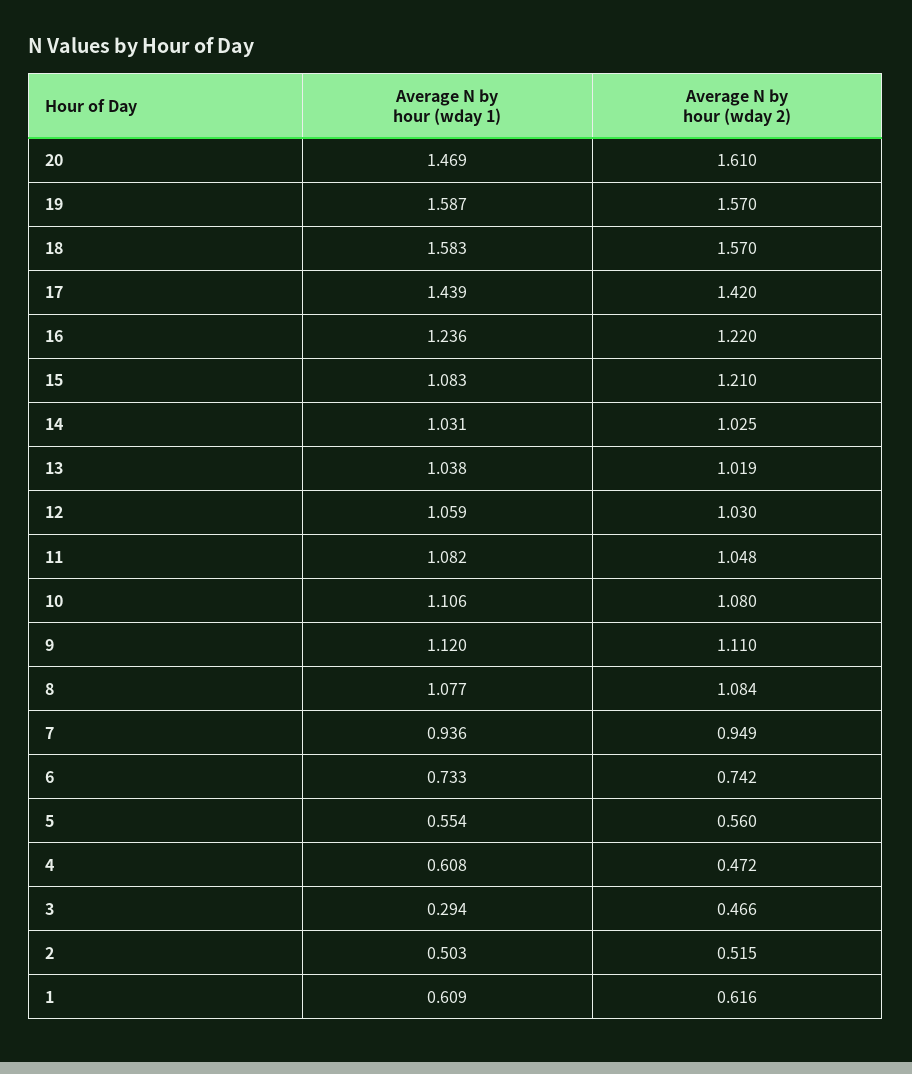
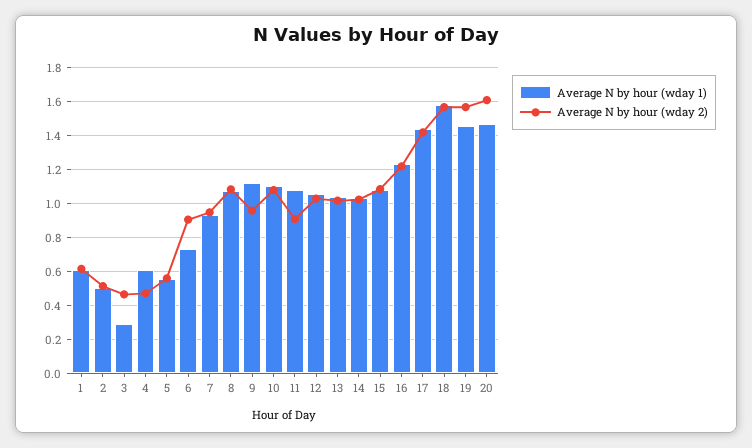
  {
    "Average N by hour (wday 1)": {
      "20": 1.469,
-     "19": 1.587,
+     "19": 1.45,
      "18": 1.583,
      "17": 1.439,
      "16": 1.236,
      "15": 1.083,
      "14": 1.031,
      "13": 1.038,
      "12": 1.059,
      "11": 1.082,
      "10": 1.106,
      "9": 1.12,
      "8": 1.077,
      "7": 0.936,
      "6": 0.733,
      "5": 0.554,
      "4": 0.608,
      "3": 0.294,
      "2": 0.503,
      "1": 0.609
    },
    "Average N by hour (wday 2)": {
      "20": 1.61,
      "19": 1.57,
      "18": 1.57,
      "17": 1.42,
      "16": 1.22,
-     "15": 1.21,
+     "15": 1.1,
      "14": 1.025,
      "13": 1.019,
      "12": 1.03,
-     "11": 1.048,
+     "11": 0.9,
      "10": 1.08,
-     "9": 1.11,
+     "9": 0.95,
      "8": 1.084,
      "7": 0.949,
-     "6": 0.742,
+     "6": 0.9,
      "5": 0.56,
      "4": 0.472,
      "3": 0.466,
      "2": 0.515,
      "1": 0.616
    }
  }

